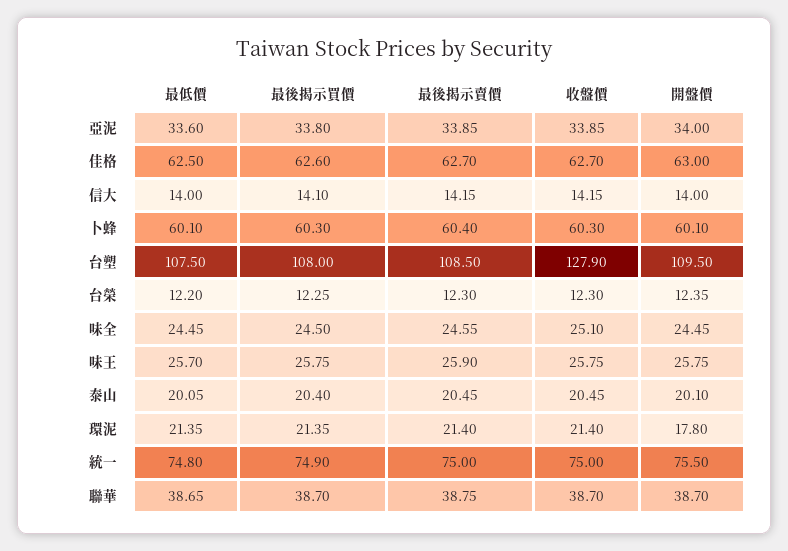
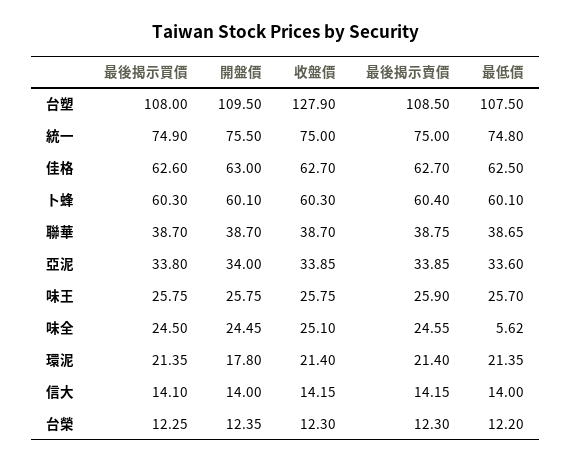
  {
    "最低價": {
      "亞泥": 33.6,
      "佳格": 62.5,
      "信大": 14,
      "卜蜂": 60.1,
      "台塑": 107.5,
      "台榮": 12.2,
-     "味全": 24.45,
+     "味全": 5.62,
      "味王": 25.7,
-     "泰山": 20.05,
      "環泥": 21.35,
      "統一": 74.8,
      "聯華": 38.65
    },
    "最後揭示買價": {
      "亞泥": 33.8,
      "佳格": 62.6,
      "信大": 14.1,
      "卜蜂": 60.3,
      "台塑": 108,
      "台榮": 12.25,
      "味全": 24.5,
      "味王": 25.75,
-     "泰山": 20.4,
      "環泥": 21.35,
      "統一": 74.9,
      "聯華": 38.7
    },
    "最後揭示賣價": {
      "亞泥": 33.85,
      "佳格": 62.7,
      "信大": 14.15,
      "卜蜂": 60.4,
      "台塑": 108.5,
      "台榮": 12.3,
      "味全": 24.55,
      "味王": 25.9,
-     "泰山": 20.45,
      "環泥": 21.4,
      "統一": 75,
      "聯華": 38.75
    },
    "收盤價": {
      "亞泥": 33.85,
      "佳格": 62.7,
      "信大": 14.15,
      "卜蜂": 60.3,
      "台塑": 127.9,
      "台榮": 12.3,
      "味全": 25.1,
      "味王": 25.75,
-     "泰山": 20.45,
      "環泥": 21.4,
      "統一": 75,
      "聯華": 38.7
    },
    "開盤價": {
      "亞泥": 34,
      "佳格": 63,
      "信大": 14,
      "卜蜂": 60.1,
      "台塑": 109.5,
      "台榮": 12.35,
      "味全": 24.45,
      "味王": 25.75,
-     "泰山": 20.1,
      "環泥": 17.8,
      "統一": 75.5,
      "聯華": 38.7
    }
  }

